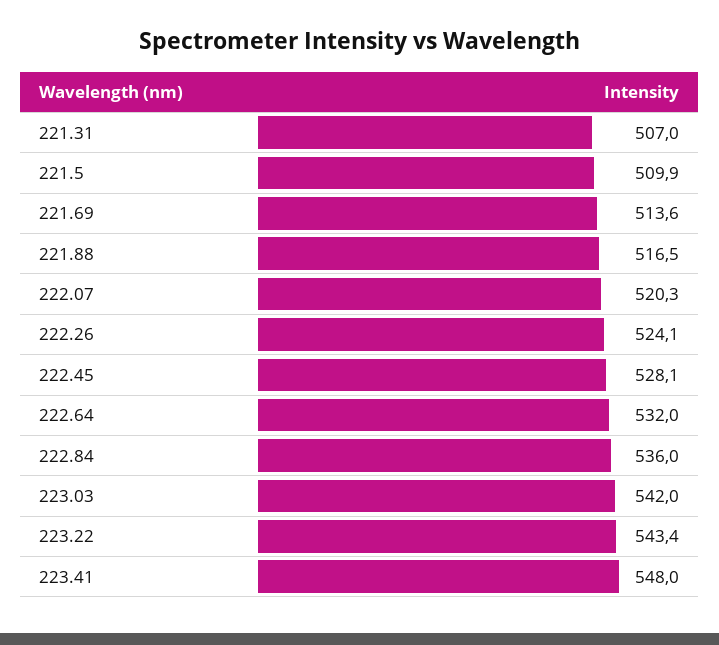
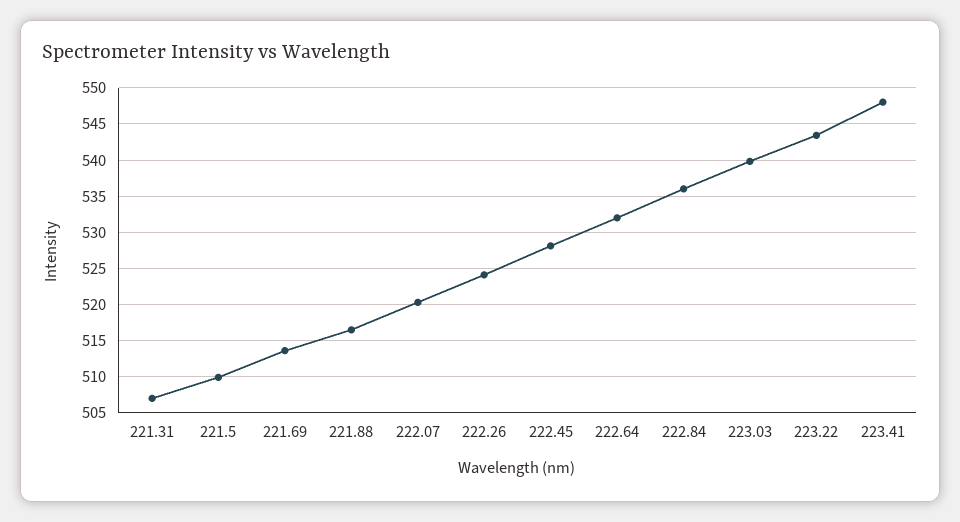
  {
    "221.31": 507,
    "221.5": 509.9,
    "221.69": 513.6,
    "221.88": 516.5,
    "222.07": 520.3,
    "222.26": 524.1,
    "222.45": 528.1,
    "222.64": 532,
    "222.84": 536,
-   "223.03": 542,
+   "223.03": 540,
    "223.22": 543.4,
    "223.41": 548
  }

